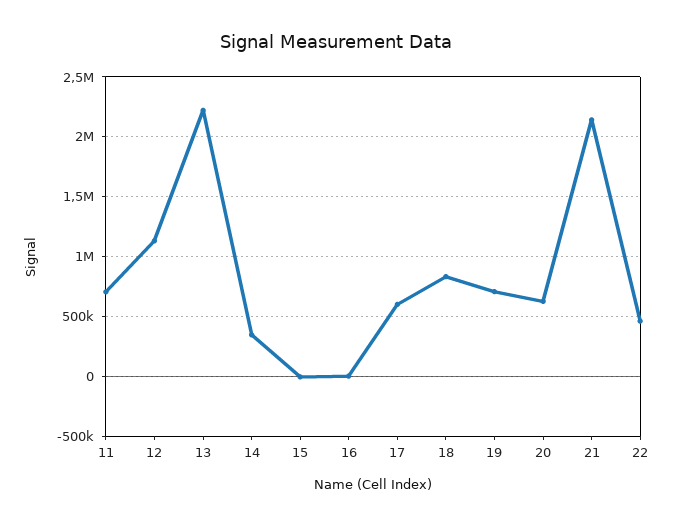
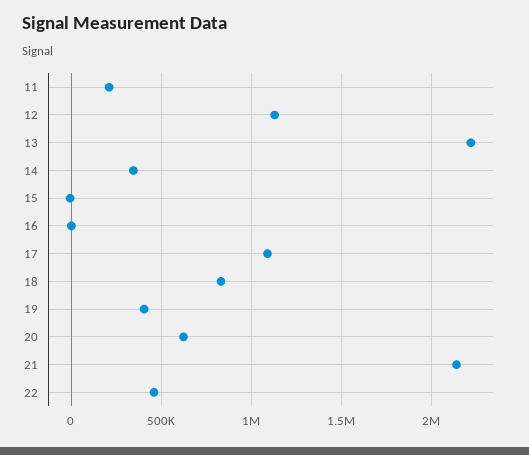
  {
-   "11": 700000,
+   "11": 200000,
    "12": 1150000,
    "13": 2200000,
    "14": 350000,
    "15": 0,
    "16": 0,
-   "17": 600000,
+   "17": 1100000,
    "18": 850000,
-   "19": 700000,
+   "19": 400000,
    "20": 600000,
    "21": 2150000,
    "22": 450000
  }

